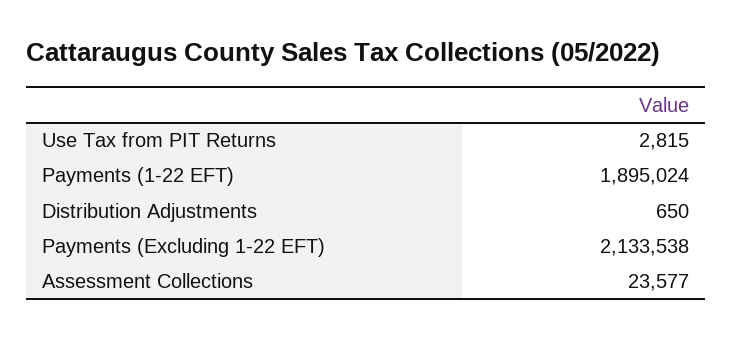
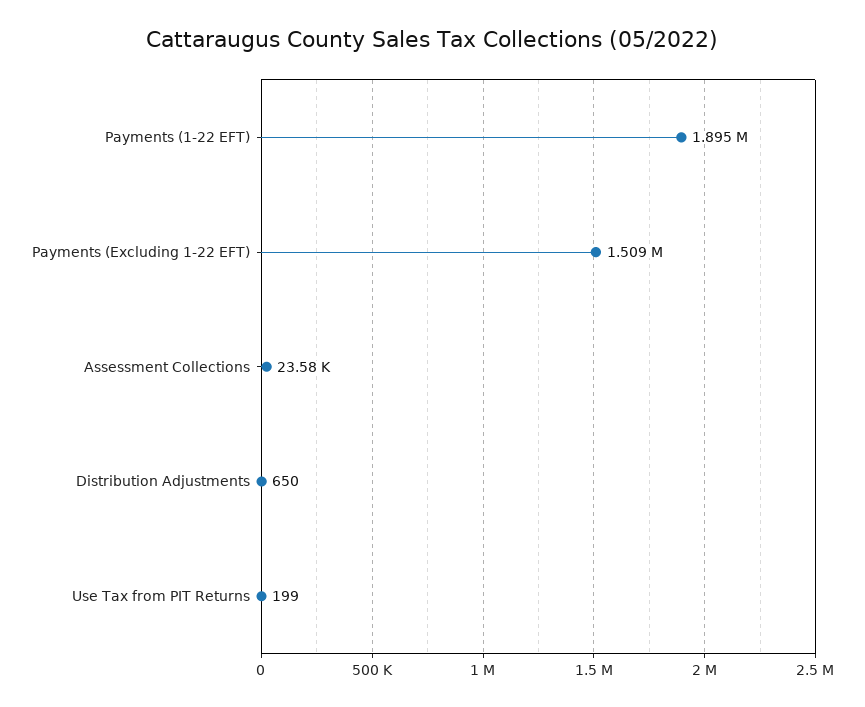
  {
-   "Use Tax from PIT Returns": 2815,
+   "Use Tax from PIT Returns": 199,
    "Payments (1-22 EFT)": 1895024,
    "Distribution Adjustments": 650,
-   "Payments (Excluding 1-22 EFT)": 2133538,
+   "Payments (Excluding 1-22 EFT)": 1509000,
    "Assessment Collections": 23577
  }

